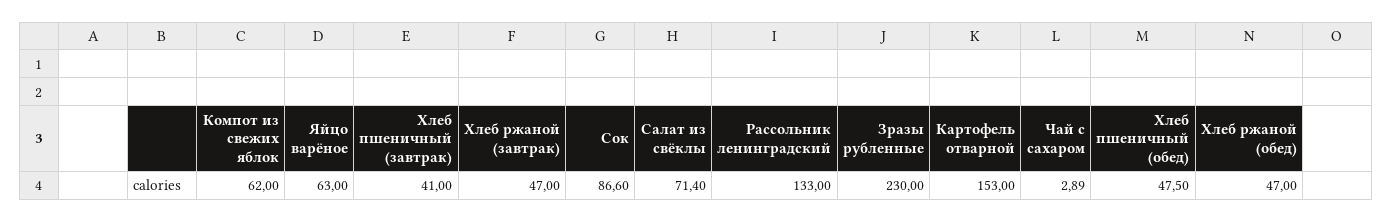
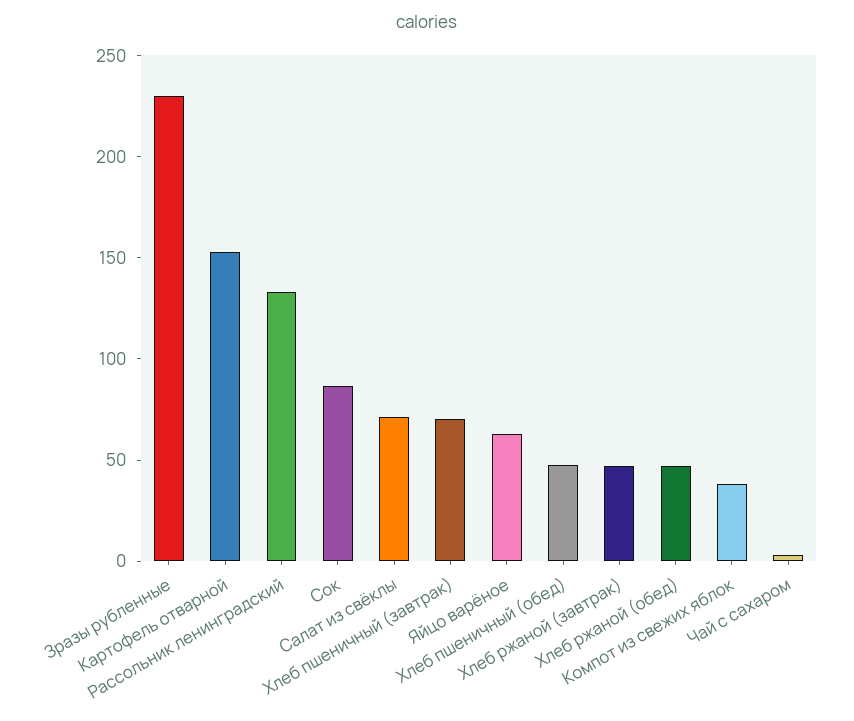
  {
-   "Компот из свежих яблок": 62,
+   "Компот из свежих яблок": 40,
    "Яйцо варёное": 63,
-   "Хлеб пшеничный (завтрак)": 41,
+   "Хлеб пшеничный (завтрак)": 70,
    "Хлеб ржаной (завтрак)": 47,
    "Сок": 86.6,
    "Салат из свёклы": 71.4,
    "Рассольник ленинградский": 133,
    "Зразы рубленные": 230,
    "Картофель отварной": 153,
    "Чай с сахаром": 2.89,
    "Хлеб пшеничный (обед)": 47.5,
    "Хлеб ржаной (обед)": 47
  }

